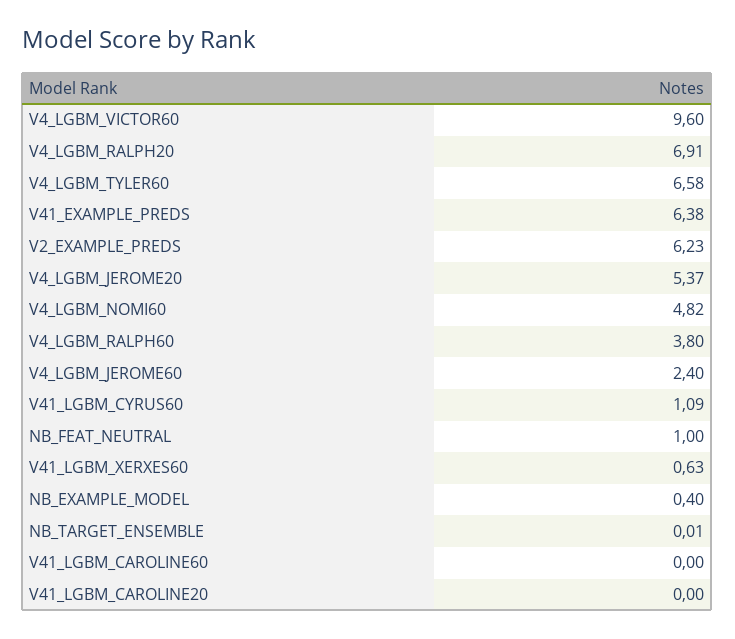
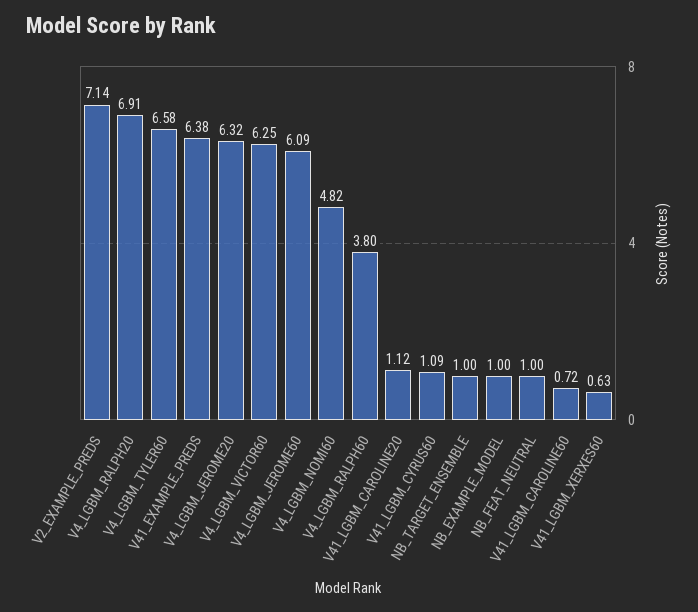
  {
-   "V4_LGBM_VICTOR60": 9.6,
+   "V4_LGBM_VICTOR60": 6.25,
    "V4_LGBM_RALPH20": 6.91,
    "V4_LGBM_TYLER60": 6.58,
    "V41_EXAMPLE_PREDS": 6.38,
-   "V2_EXAMPLE_PREDS": 6.23,
+   "V2_EXAMPLE_PREDS": 7.14,
-   "V4_LGBM_JEROME20": 5.37,
+   "V4_LGBM_JEROME20": 6.32,
    "V4_LGBM_NOMI60": 4.82,
    "V4_LGBM_RALPH60": 3.8,
-   "V4_LGBM_JEROME60": 2.4,
+   "V4_LGBM_JEROME60": 6.09,
    "V41_LGBM_CYRUS60": 1.09,
    "NB_FEAT_NEUTRAL": 1,
    "V41_LGBM_XERXES60": 0.63,
-   "NB_EXAMPLE_MODEL": 0.4,
+   "NB_EXAMPLE_MODEL": 1,
-   "NB_TARGET_ENSEMBLE": 0.01,
+   "NB_TARGET_ENSEMBLE": 1,
-   "V41_LGBM_CAROLINE60": 0,
+   "V41_LGBM_CAROLINE60": 0.72,
-   "V41_LGBM_CAROLINE20": 0
+   "V41_LGBM_CAROLINE20": 1.12
  }

